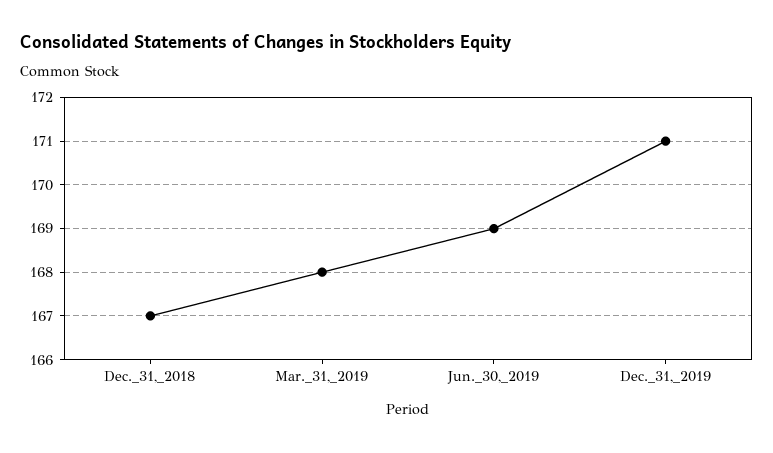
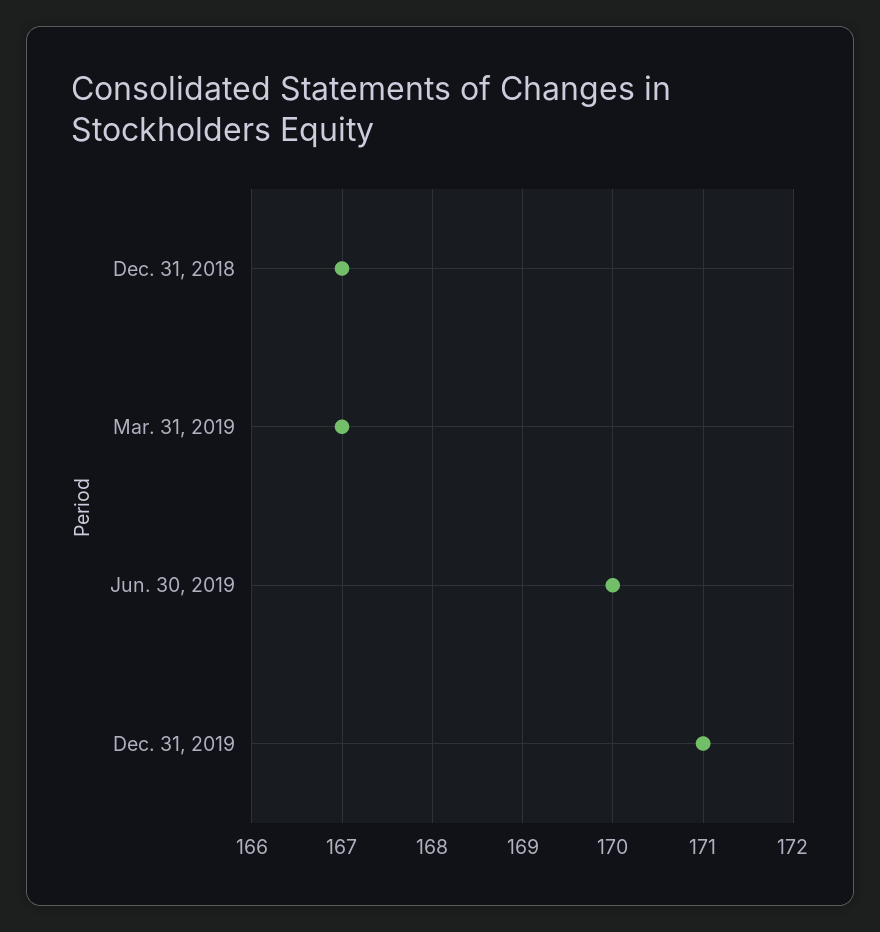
  {
    "Dec._31,_2018": 167,
-   "Mar._31,_2019": 168,
+   "Mar._31,_2019": 167,
-   "Jun._30,_2019": 169,
+   "Jun._30,_2019": 170,
    "Dec._31,_2019": 171
  }

